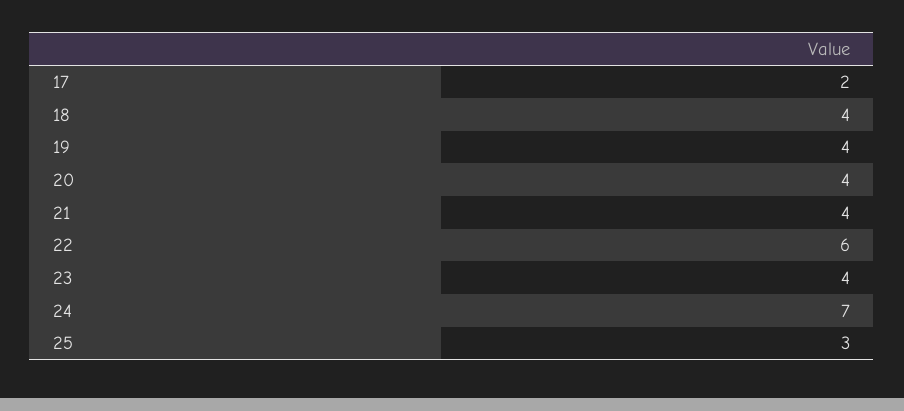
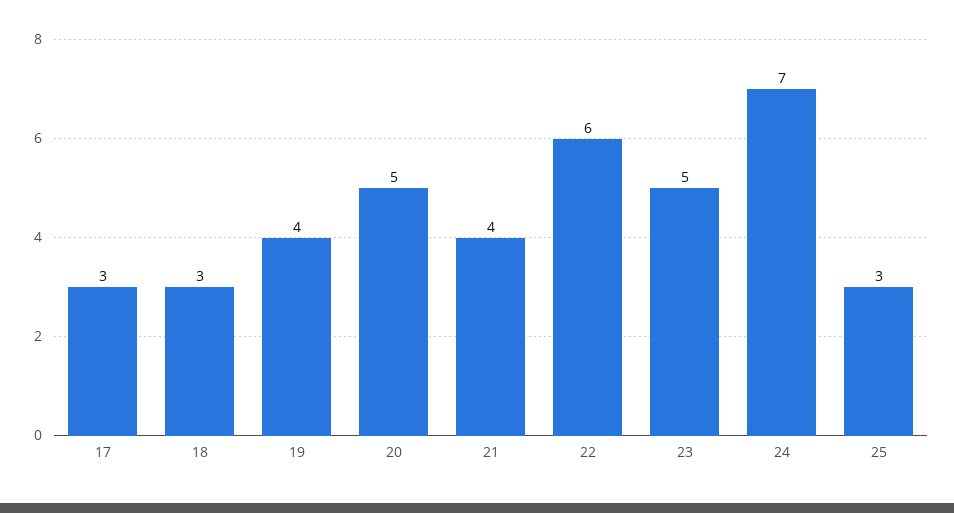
  {
-   "17": 2,
+   "17": 3,
-   "18": 4,
+   "18": 3,
    "19": 4,
-   "20": 4,
+   "20": 5,
    "21": 4,
    "22": 6,
-   "23": 4,
+   "23": 5,
    "24": 7,
    "25": 3
  }

